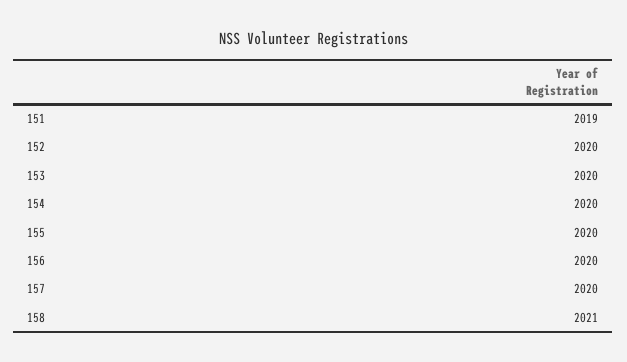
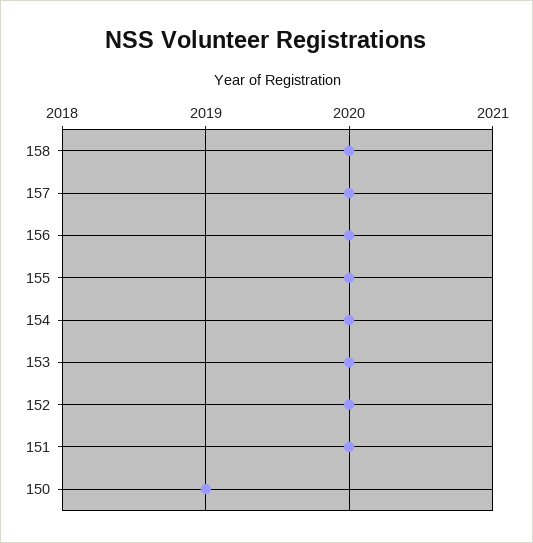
  {
-   "151": 2019,
+   "151": 2020,
    "152": 2020,
    "153": 2020,
    "154": 2020,
    "155": 2020,
    "156": 2020,
    "157": 2020,
-   "158": 2021
+   "158": 2020,
+   "150": 2019
  }

